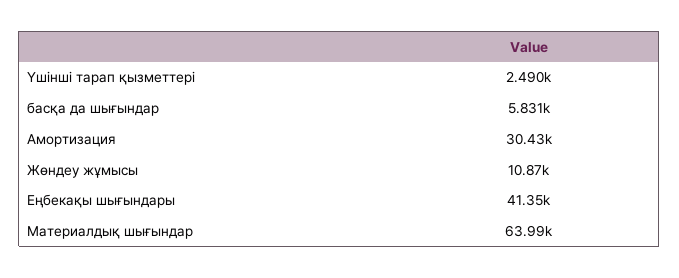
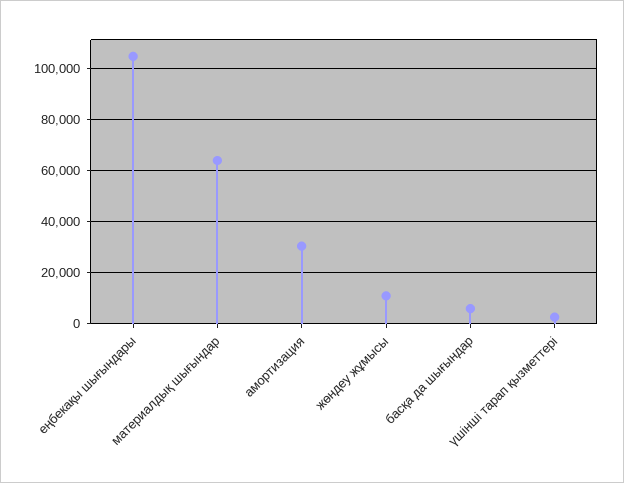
  {
    "Үшінші тарап қызметтері": 2490,
    "басқа да шығындар": 5831,
    "Амортизация": 30430,
    "Жөндеу жұмысы": 10870,
-   "Еңбекақы шығындары": 41350,
+   "Еңбекақы шығындары": 105000,
    "Материалдық шығындар": 63990
  }

